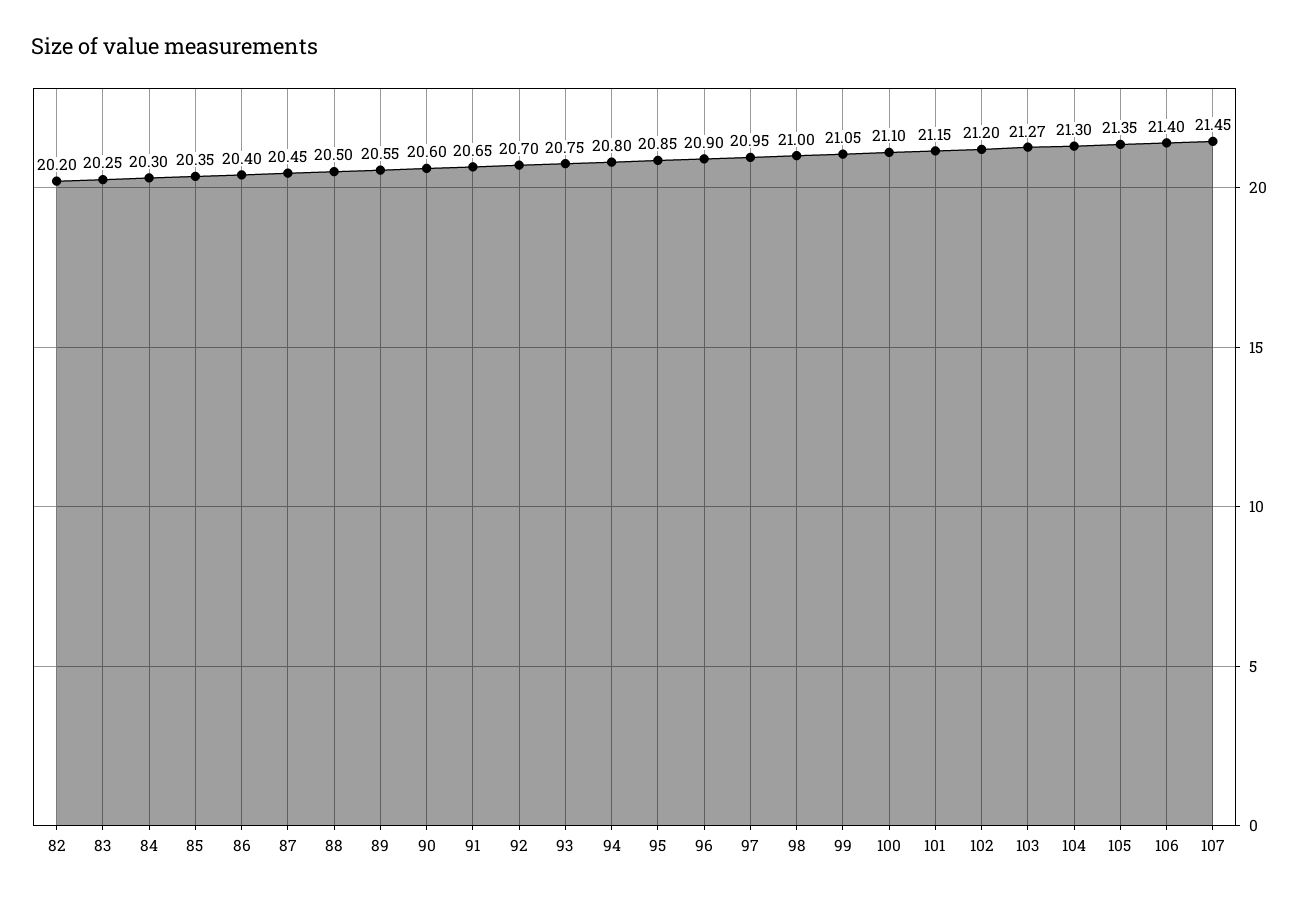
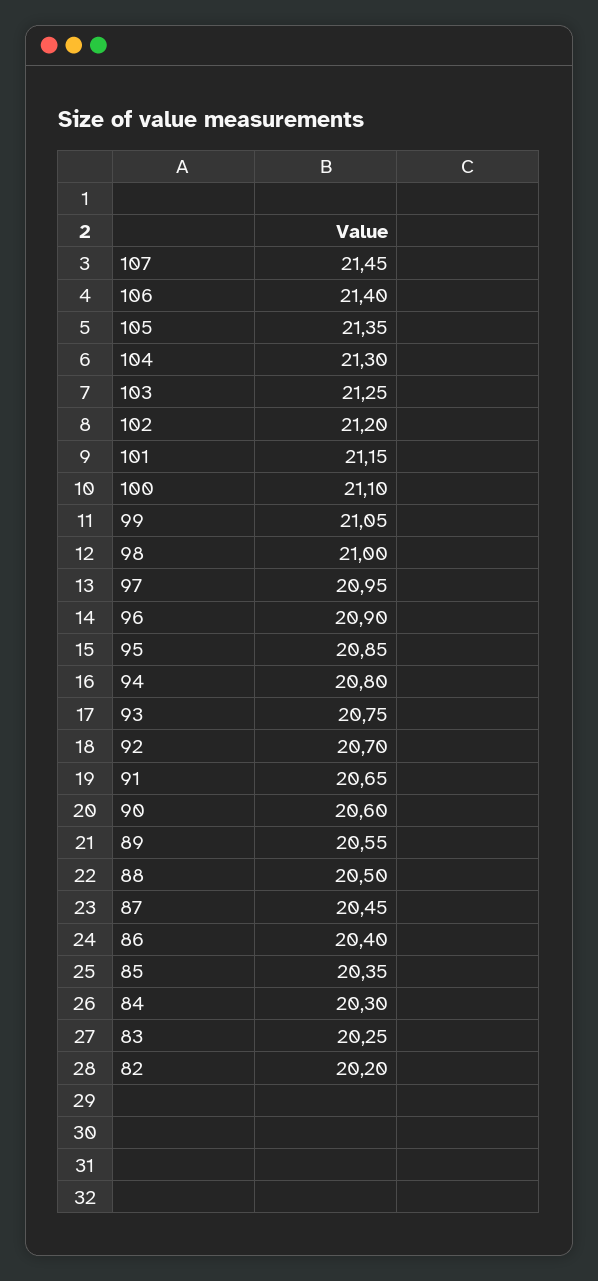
  {
    "82": 20.2,
    "83": 20.25,
    "84": 20.3,
    "85": 20.35,
    "86": 20.4,
    "87": 20.45,
    "88": 20.5,
    "89": 20.55,
    "90": 20.6,
    "91": 20.65,
    "92": 20.7,
    "93": 20.75,
    "94": 20.8,
    "95": 20.85,
    "96": 20.9,
    "97": 20.95,
    "98": 21,
    "99": 21.05,
    "100": 21.1,
    "101": 21.15,
    "102": 21.2,
-   "103": 21.27,
+   "103": 21.25,
    "104": 21.3,
    "105": 21.35,
    "106": 21.4,
    "107": 21.45
  }

